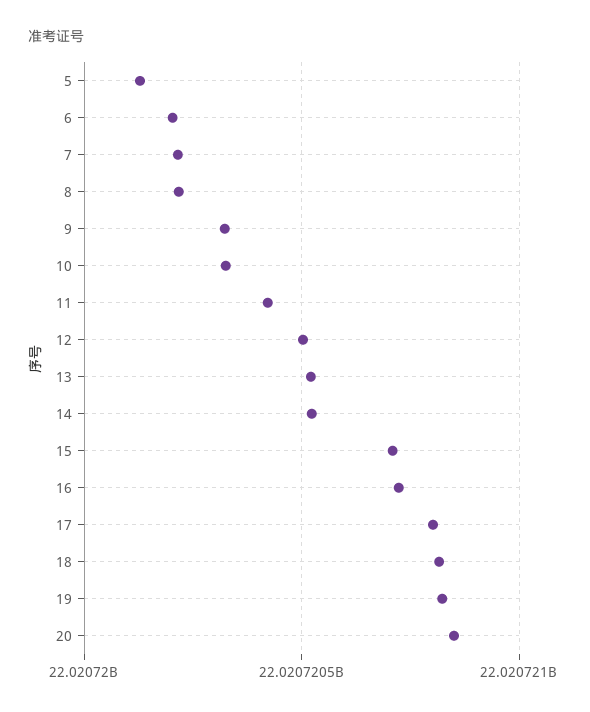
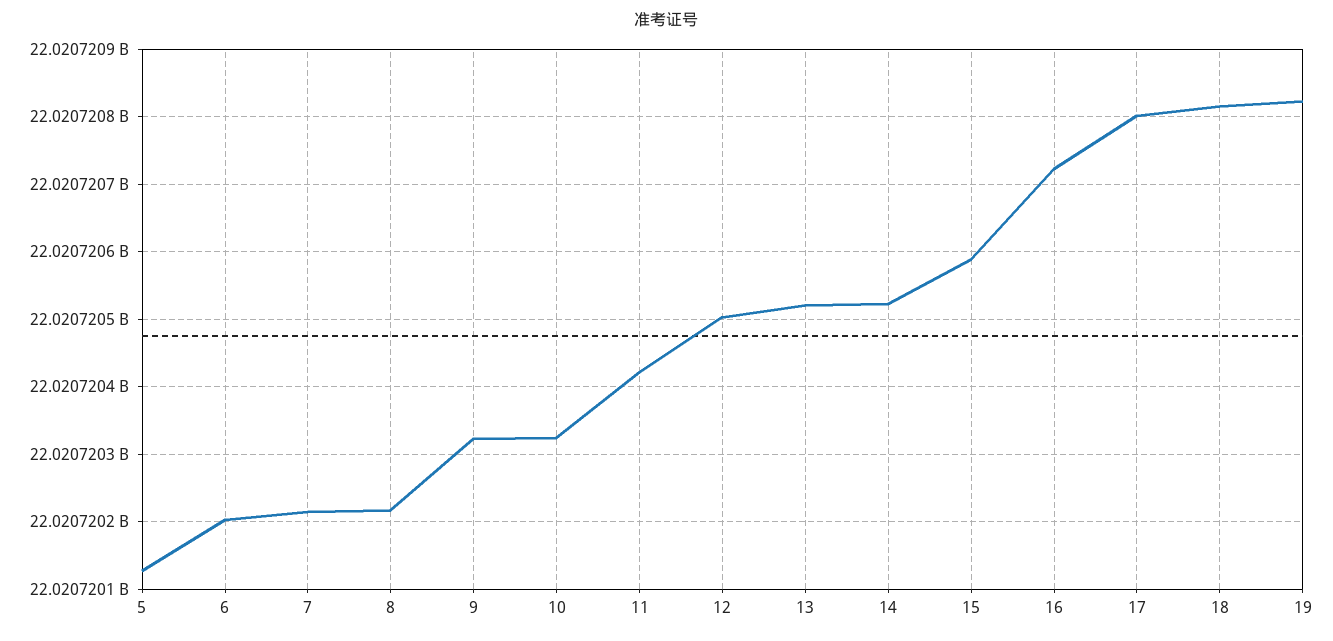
  {
    "5": 22020720130,
    "6": 22020720200,
    "7": 22020720220,
    "8": 22020720220,
    "9": 22020720320,
    "10": 22020720330,
    "11": 22020720420,
    "12": 22020720500,
    "13": 22020720520,
    "14": 22020720520,
-   "15": 22020720700,
+   "15": 22020720590,
    "16": 22020720720,
    "17": 22020720800,
    "18": 22020720820,
-   "19": 22020720820,
+   "19": 22020720820
-   "20": 22020720850
  }

